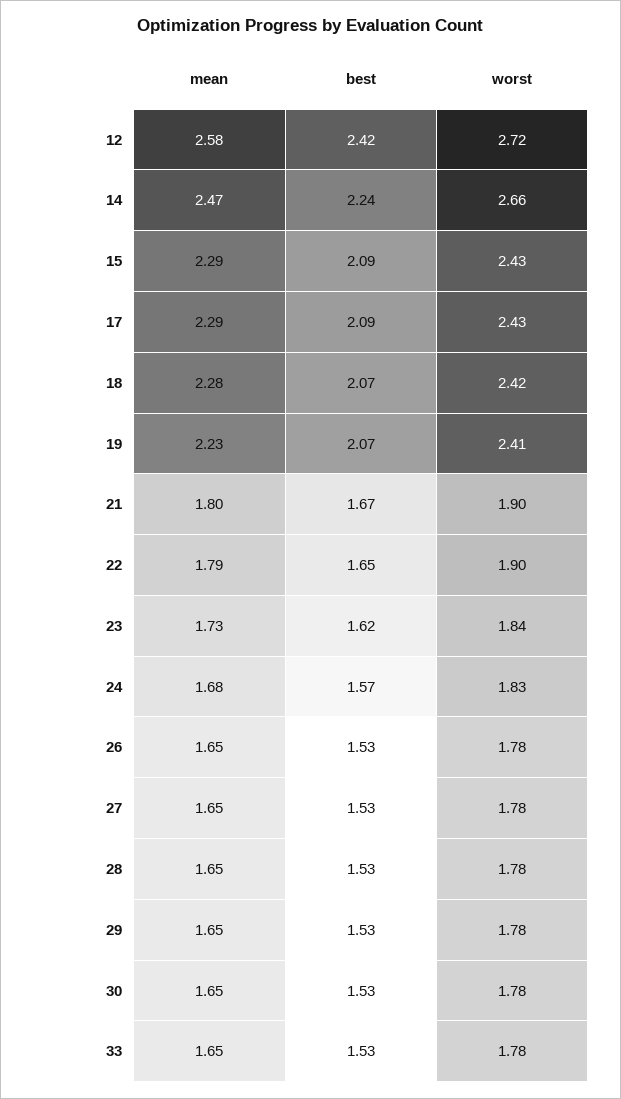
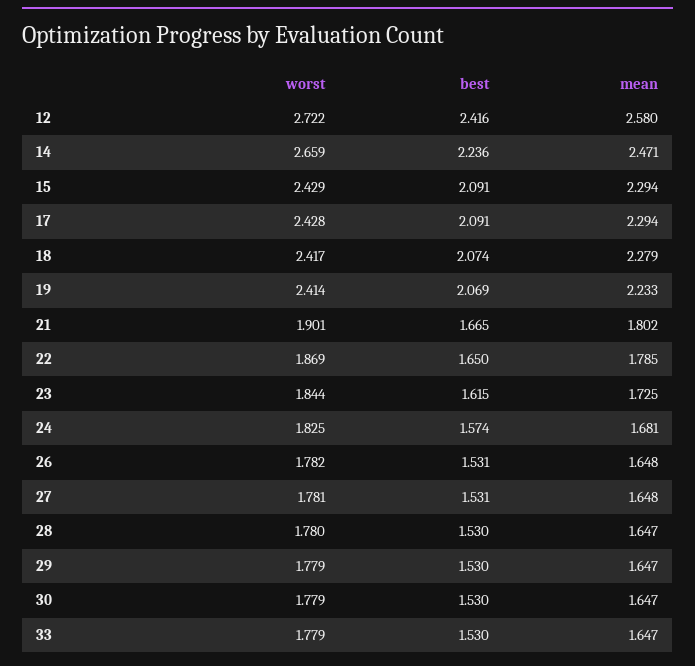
  {
    "mean": {
      "12": 2.58,
      "14": 2.471,
      "15": 2.294,
      "17": 2.294,
      "18": 2.279,
      "19": 2.233,
      "21": 1.802,
      "22": 1.785,
      "23": 1.725,
      "24": 1.681,
      "26": 1.648,
      "27": 1.648,
      "28": 1.647,
      "29": 1.647,
      "30": 1.647,
      "33": 1.647
    },
    "best": {
      "12": 2.416,
      "14": 2.236,
      "15": 2.091,
      "17": 2.091,
      "18": 2.074,
      "19": 2.069,
      "21": 1.665,
      "22": 1.65,
      "23": 1.615,
      "24": 1.574,
      "26": 1.531,
      "27": 1.531,
      "28": 1.53,
      "29": 1.53,
      "30": 1.53,
      "33": 1.53
    },
    "worst": {
      "12": 2.722,
      "14": 2.659,
      "15": 2.429,
      "17": 2.428,
      "18": 2.417,
      "19": 2.414,
      "21": 1.901,
-     "22": 1.9,
+     "22": 1.869,
      "23": 1.844,
      "24": 1.825,
      "26": 1.782,
      "27": 1.781,
      "28": 1.78,
      "29": 1.779,
      "30": 1.779,
      "33": 1.779
    }
  }

